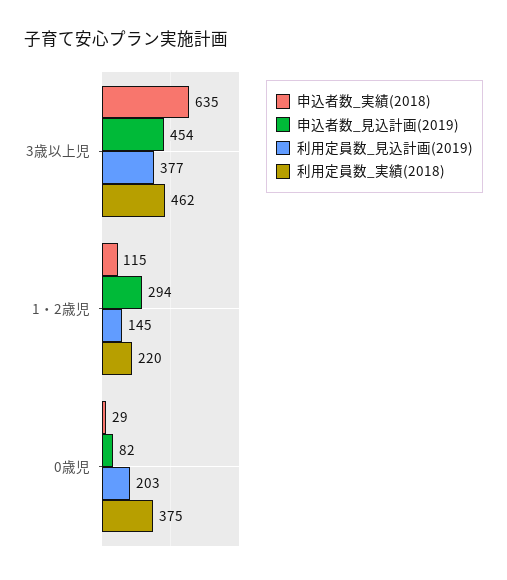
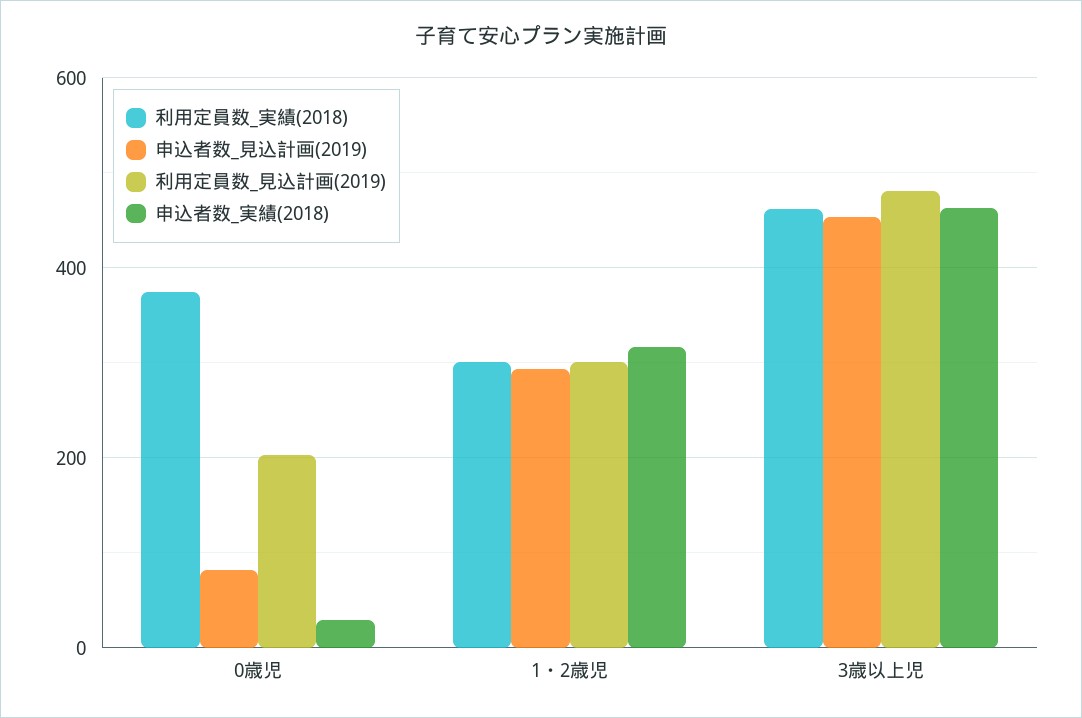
  {
    "申込者数_実績(2018)": {
-     "3歳以上児": 635,
+     "3歳以上児": 460,
-     "1・2歳児": 115,
+     "1・2歳児": 320,
      "0歳児": 29
    },
    "申込者数_見込計画(2019)": {
      "3歳以上児": 454,
      "1・2歳児": 294,
      "0歳児": 82
    },
    "利用定員数_見込計画(2019)": {
-     "3歳以上児": 377,
+     "3歳以上児": 480,
-     "1・2歳児": 145,
+     "1・2歳児": 300,
      "0歳児": 203
    },
    "利用定員数_実績(2018)": {
      "3歳以上児": 462,
-     "1・2歳児": 220,
+     "1・2歳児": 300,
      "0歳児": 375
    }
  }

